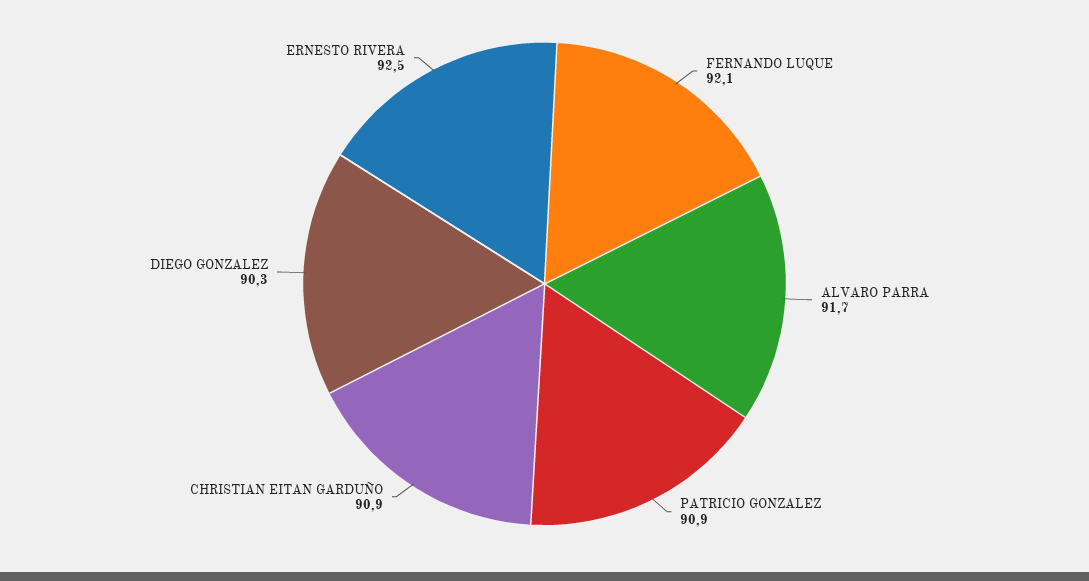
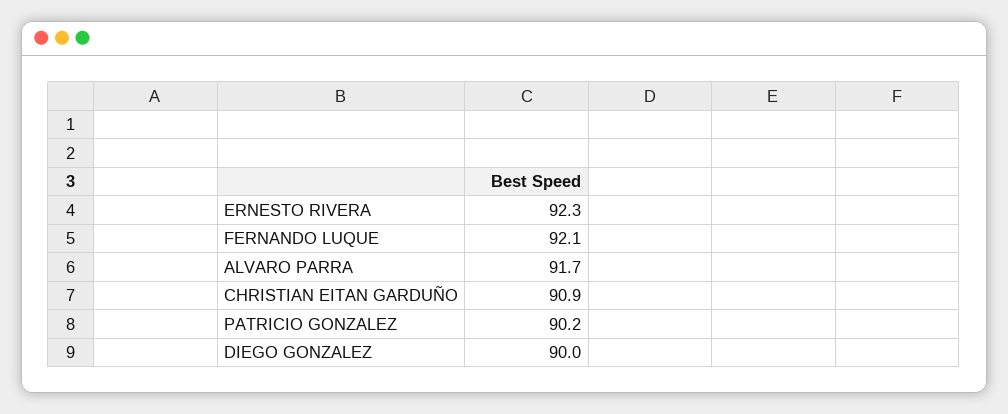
  {
    "FERNANDO LUQUE": 92.1,
    "ALVARO PARRA": 91.7,
-   "PATRICIO GONZALEZ": 90.9,
+   "PATRICIO GONZALEZ": 90.2,
    "CHRISTIAN EITAN GARDUÑO": 90.9,
-   "DIEGO GONZALEZ": 90.3,
+   "DIEGO GONZALEZ": 90,
-   "ERNESTO RIVERA": 92.5
+   "ERNESTO RIVERA": 92.3
  }

